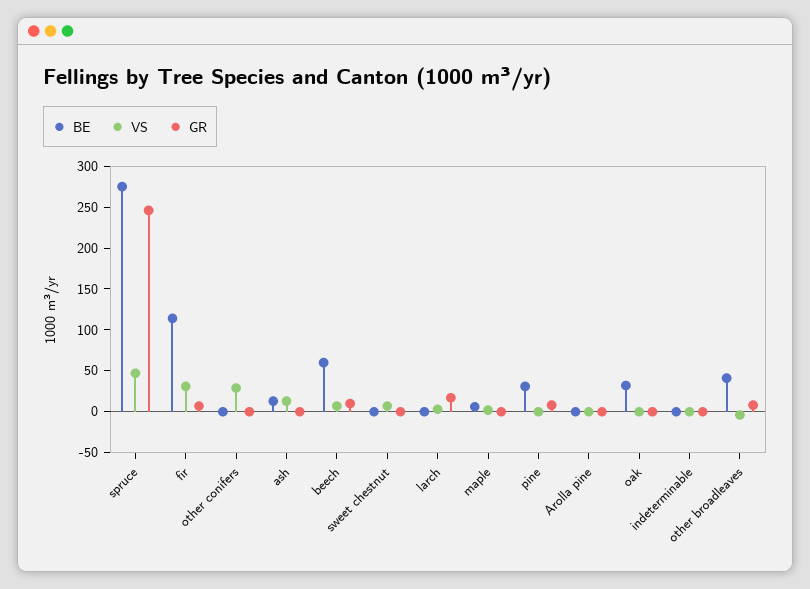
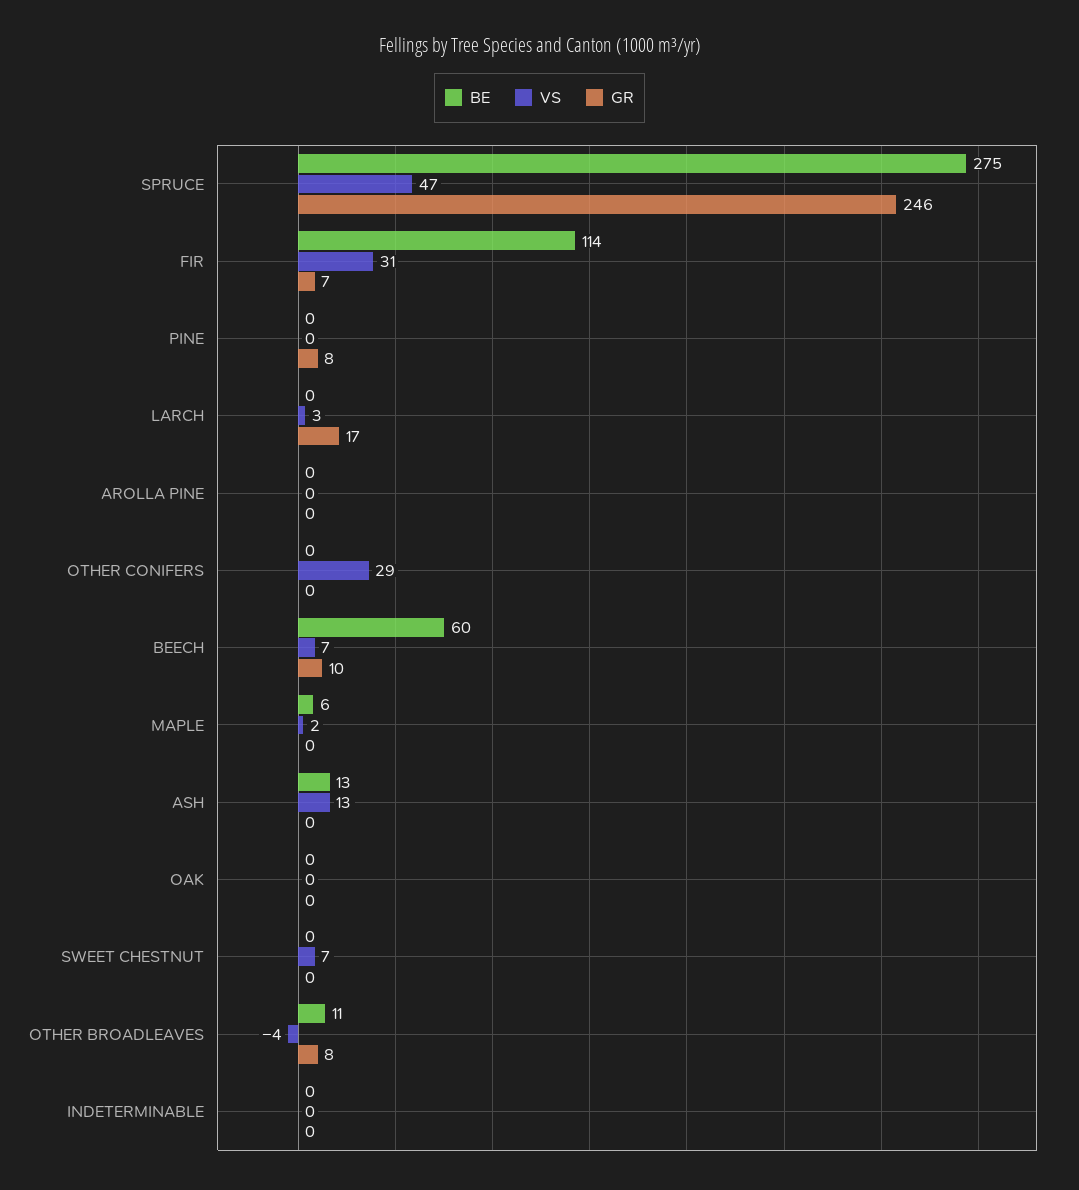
  {
    "BE": {
      "spruce": 275,
      "fir": 114,
      "other conifers": 0,
      "ash": 13,
      "beech": 60,
      "sweet chestnut": 0,
      "larch": 0,
      "maple": 6,
-     "pine": 30,
+     "pine": 0,
      "Arolla pine": 0,
-     "oak": 30,
+     "oak": 0,
      "indeterminable": 0,
-     "other broadleaves": 40
+     "other broadleaves": 11
    },
    "VS": {
      "spruce": 47,
      "fir": 31,
      "other conifers": 29,
      "ash": 13,
      "beech": 7,
      "sweet chestnut": 7,
      "larch": 3,
      "maple": 2,
      "pine": 0,
      "Arolla pine": 0,
      "oak": 0,
      "indeterminable": 0,
      "other broadleaves": -4
    },
    "GR": {
      "spruce": 246,
      "fir": 7,
      "other conifers": 0,
      "ash": 0,
      "beech": 10,
      "sweet chestnut": 0,
      "larch": 17,
      "maple": 0,
      "pine": 8,
      "Arolla pine": 0,
      "oak": 0,
      "indeterminable": 0,
      "other broadleaves": 8
    }
  }

